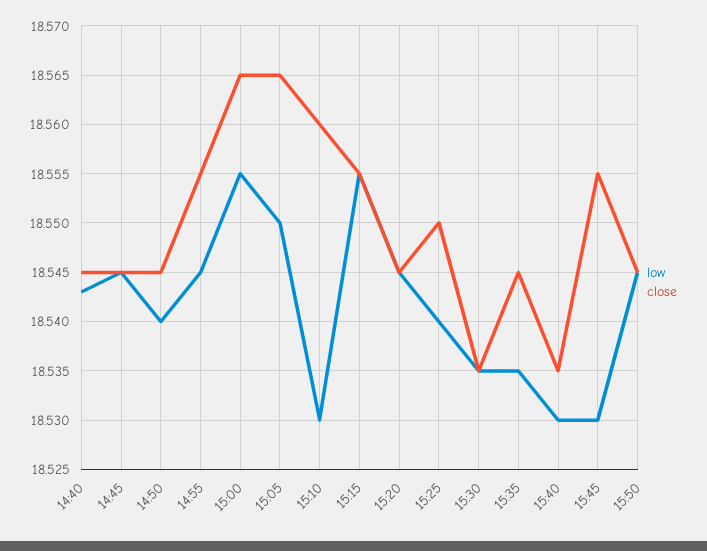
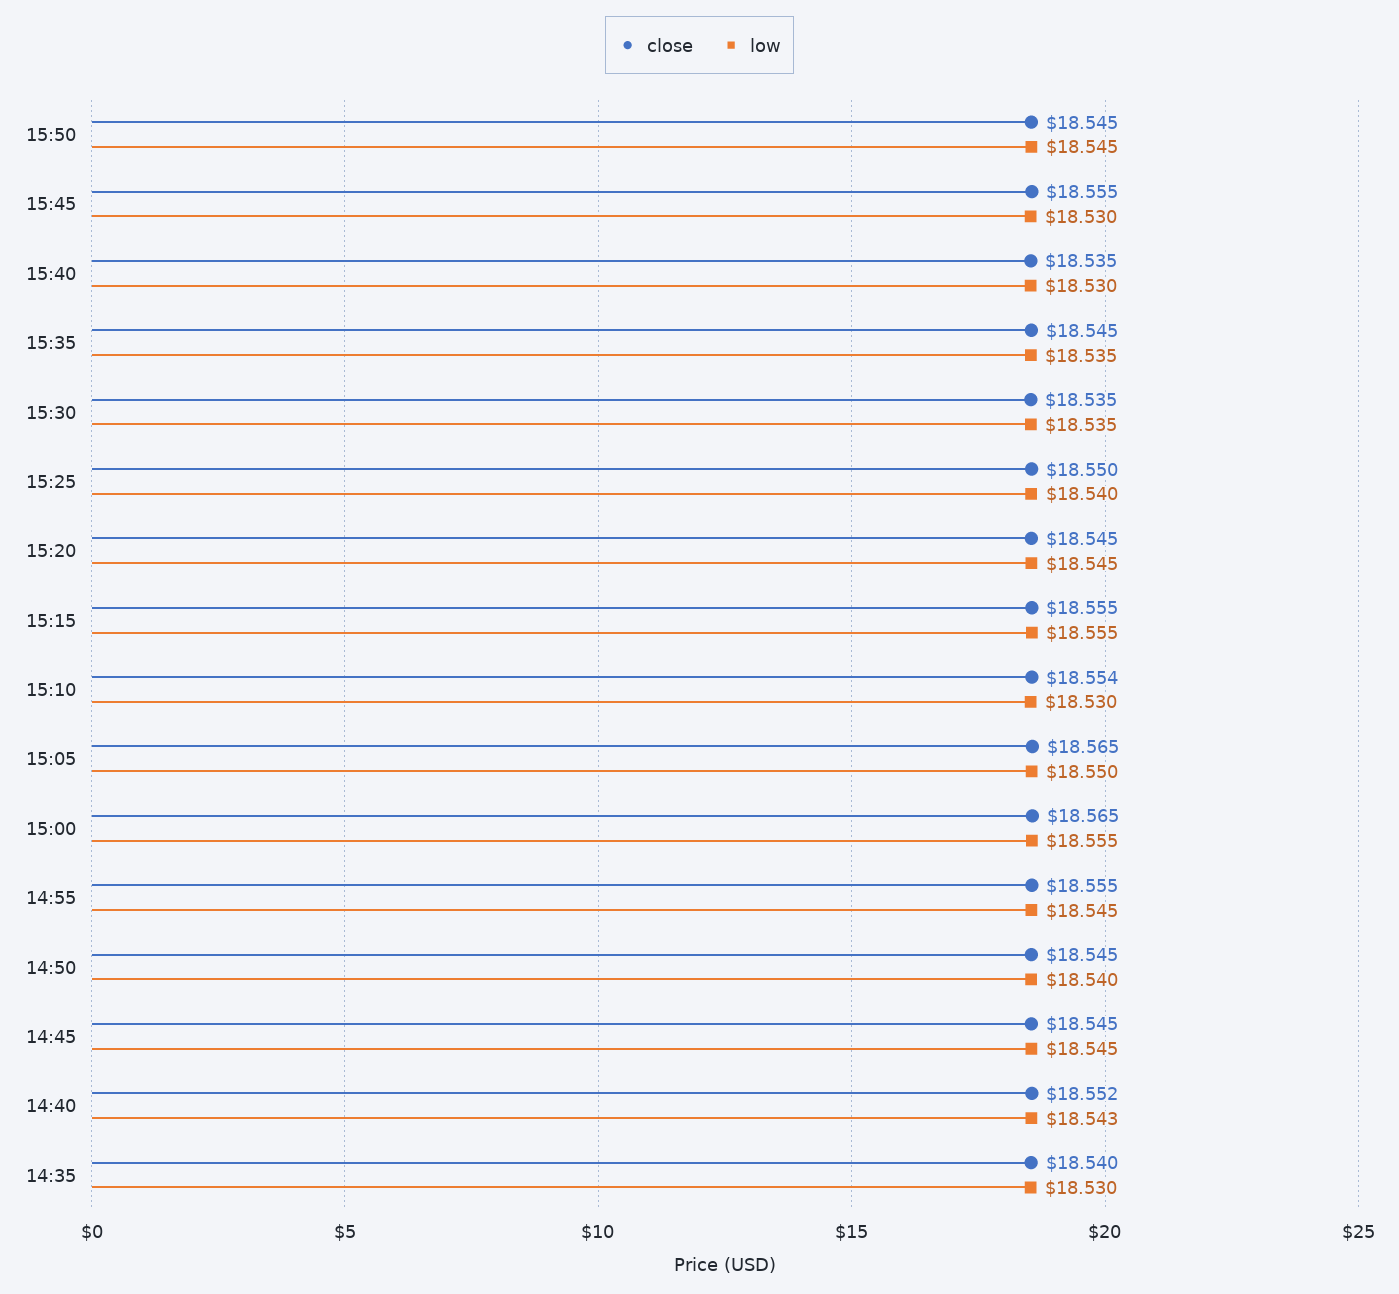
  {
    "low": {
      "14:40": 18.543,
      "14:45": 18.545,
      "14:50": 18.54,
      "14:55": 18.545,
      "15:00": 18.555,
      "15:05": 18.55,
      "15:10": 18.53,
      "15:15": 18.555,
      "15:20": 18.545,
      "15:25": 18.54,
      "15:30": 18.535,
      "15:35": 18.535,
      "15:40": 18.53,
      "15:45": 18.53,
-     "15:50": 18.545
+     "15:50": 18.545,
+     "14:35": 18.53
    },
    "close": {
-     "14:40": 18.545,
+     "14:40": 18.552,
      "14:45": 18.545,
      "14:50": 18.545,
      "14:55": 18.555,
      "15:00": 18.565,
      "15:05": 18.565,
-     "15:10": 18.56,
+     "15:10": 18.554,
      "15:15": 18.555,
      "15:20": 18.545,
      "15:25": 18.55,
      "15:30": 18.535,
      "15:35": 18.545,
      "15:40": 18.535,
      "15:45": 18.555,
-     "15:50": 18.545
+     "15:50": 18.545,
+     "14:35": 18.54
    }
  }

